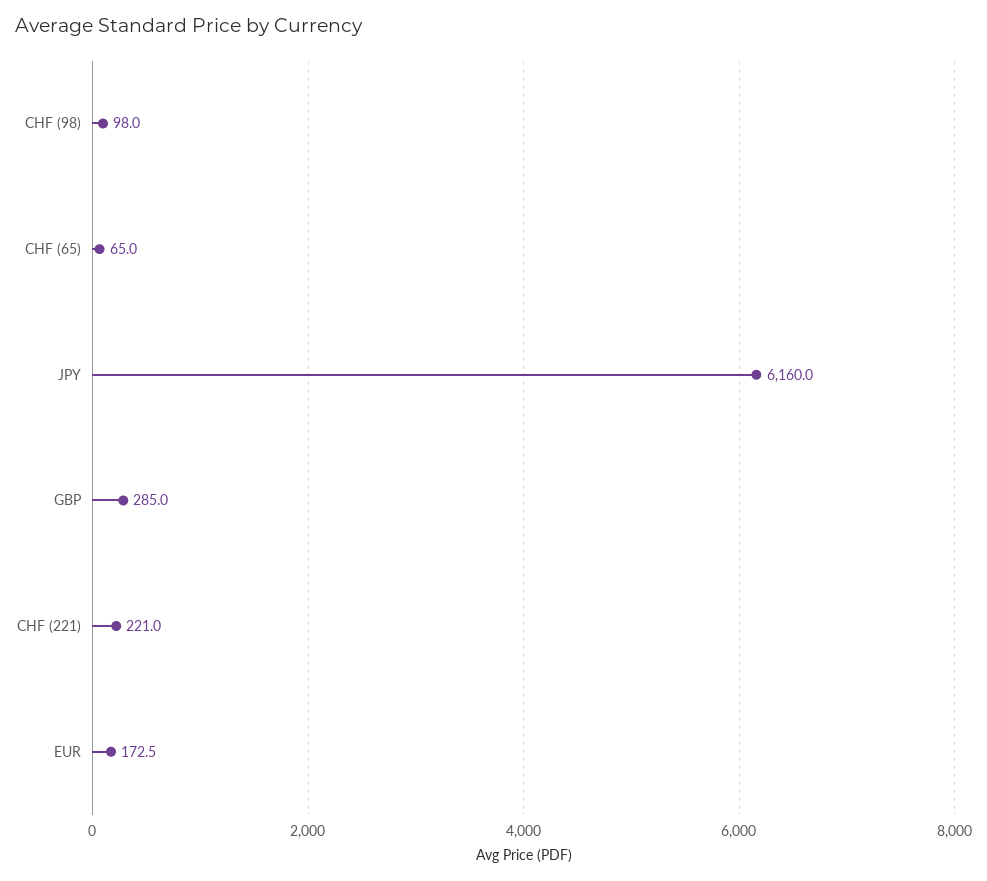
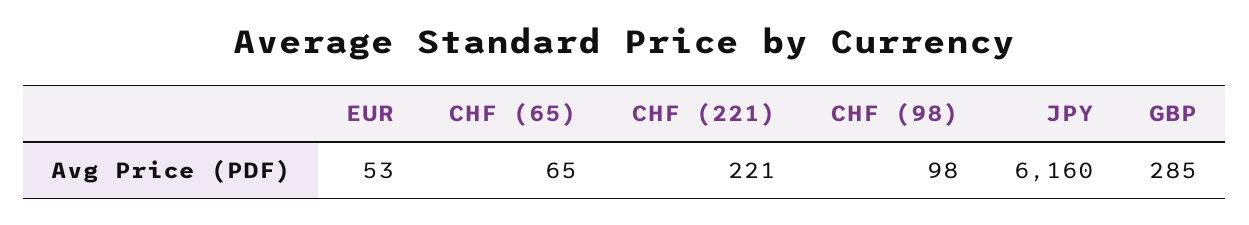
  {
    "CHF (98)": 98,
    "CHF (65)": 65,
    "JPY": 6160,
    "GBP": 285,
    "CHF (221)": 221,
-   "EUR": 172.5
+   "EUR": 53
  }

